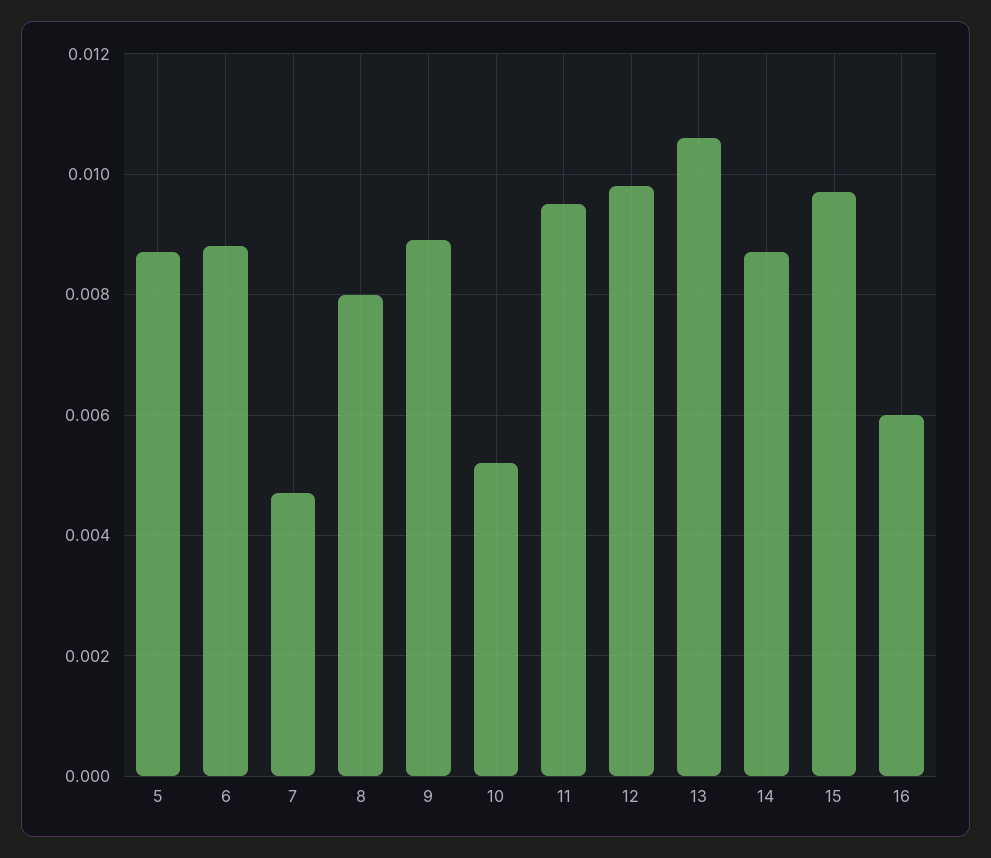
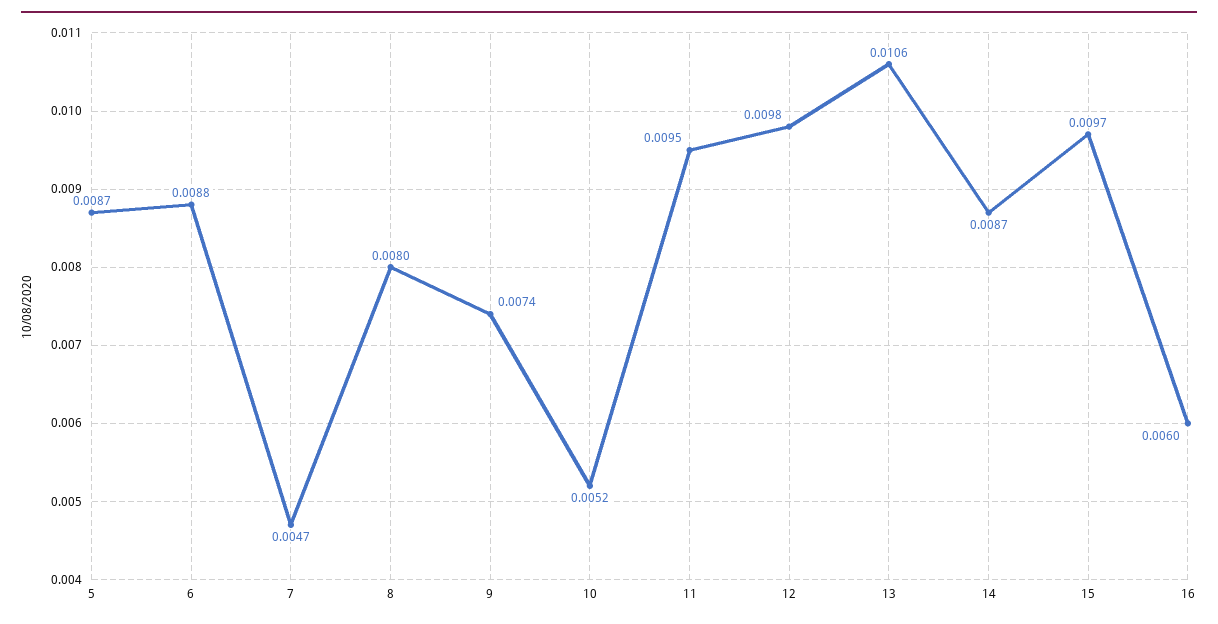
  {
    "5": 0.0087,
    "6": 0.0088,
    "7": 0.0047,
    "8": 0.008,
-   "9": 0.009,
+   "9": 0.0074,
    "10": 0.0052,
    "11": 0.0095,
    "12": 0.0098,
    "13": 0.0106,
    "14": 0.0087,
    "15": 0.0097,
    "16": 0.006
  }

